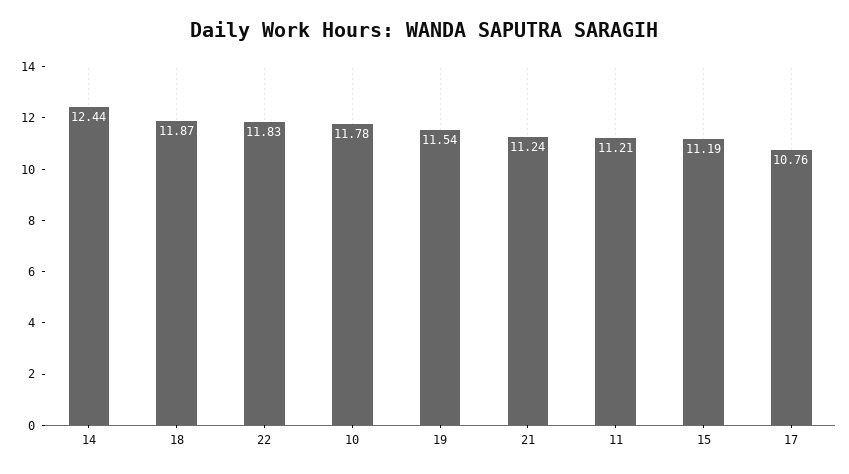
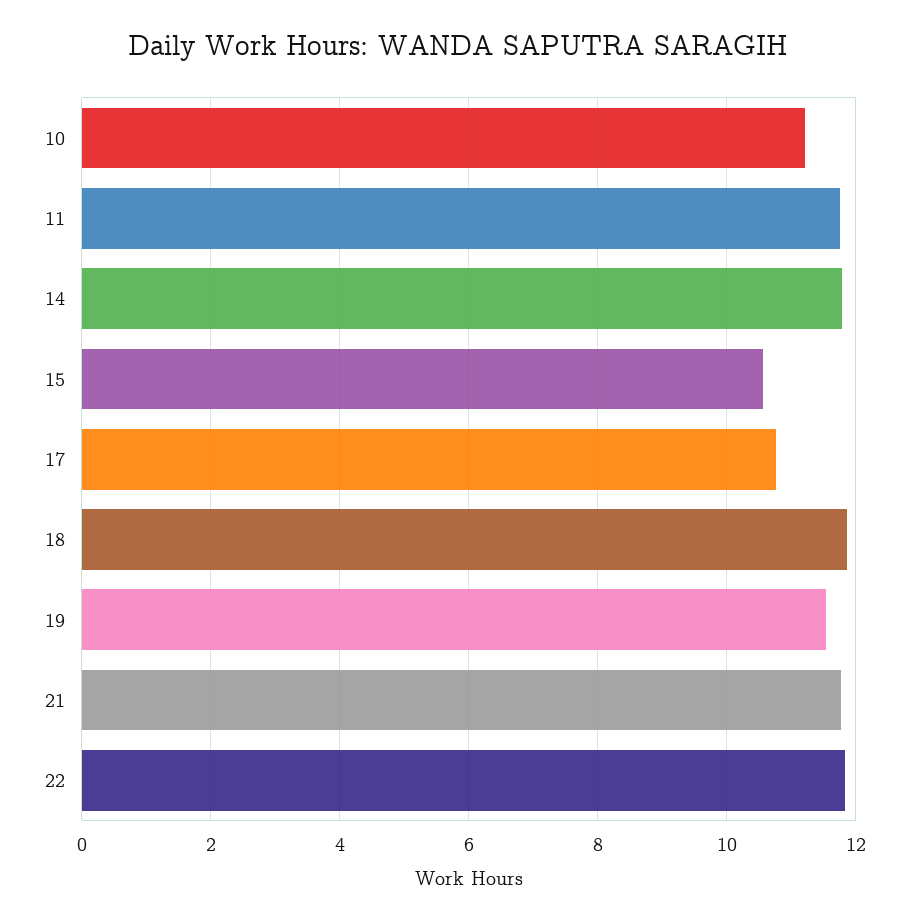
  {
-   "14": 12.44,
+   "14": 11.8,
    "18": 11.87,
    "22": 11.83,
-   "10": 11.78,
+   "10": 11.2,
    "19": 11.54,
-   "21": 11.24,
+   "21": 11.8,
-   "11": 11.21,
+   "11": 11.8,
-   "15": 11.19,
+   "15": 10.6,
    "17": 10.76
  }

